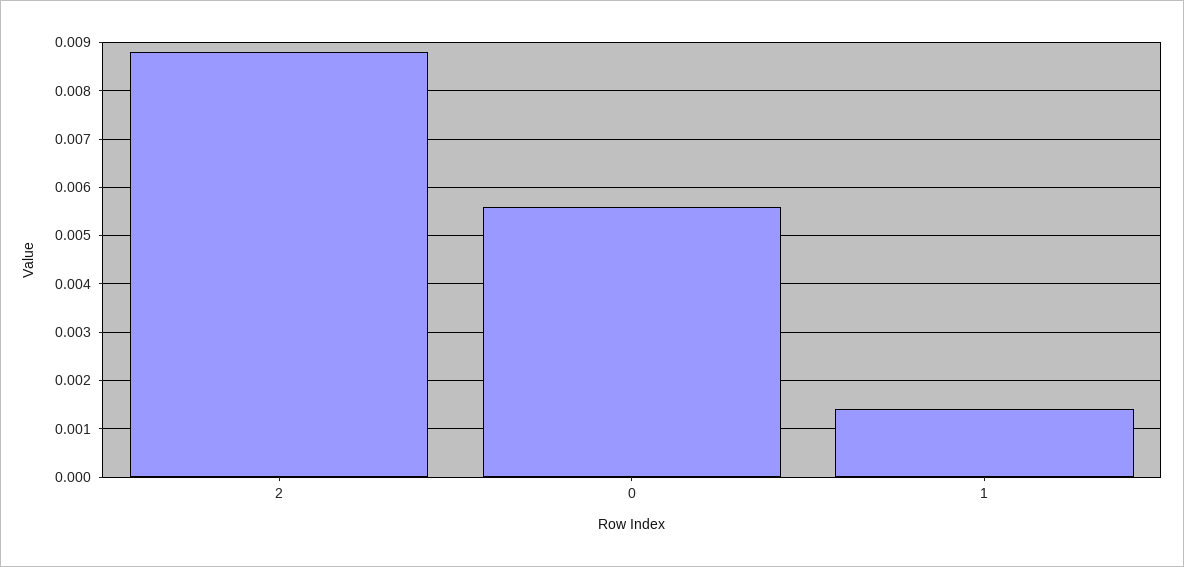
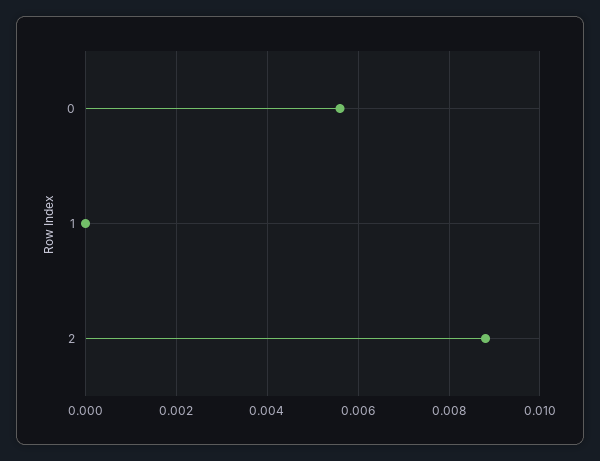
  {
    "2": 0.009,
    "0": 0.0055,
-   "1": 0.0015
+   "1": 0
  }

